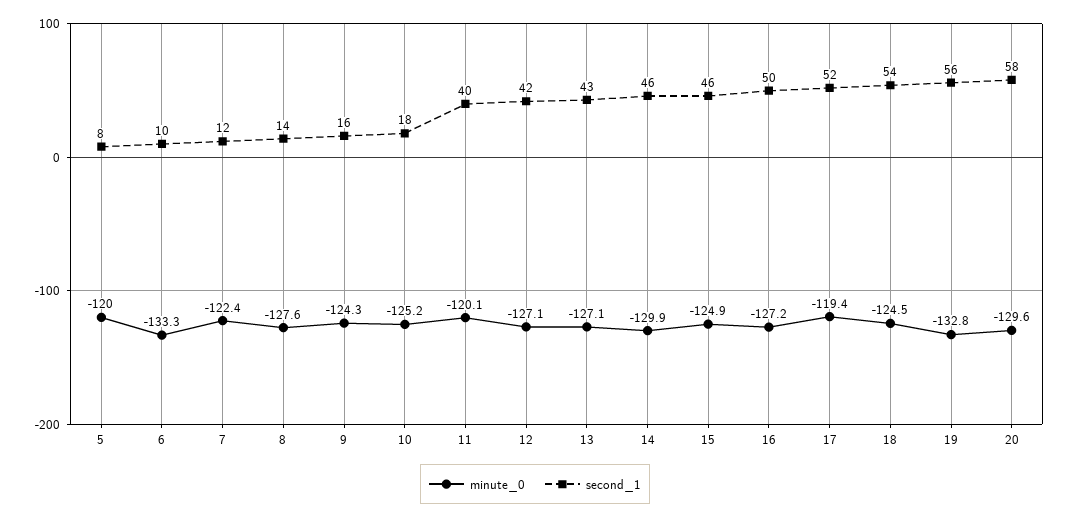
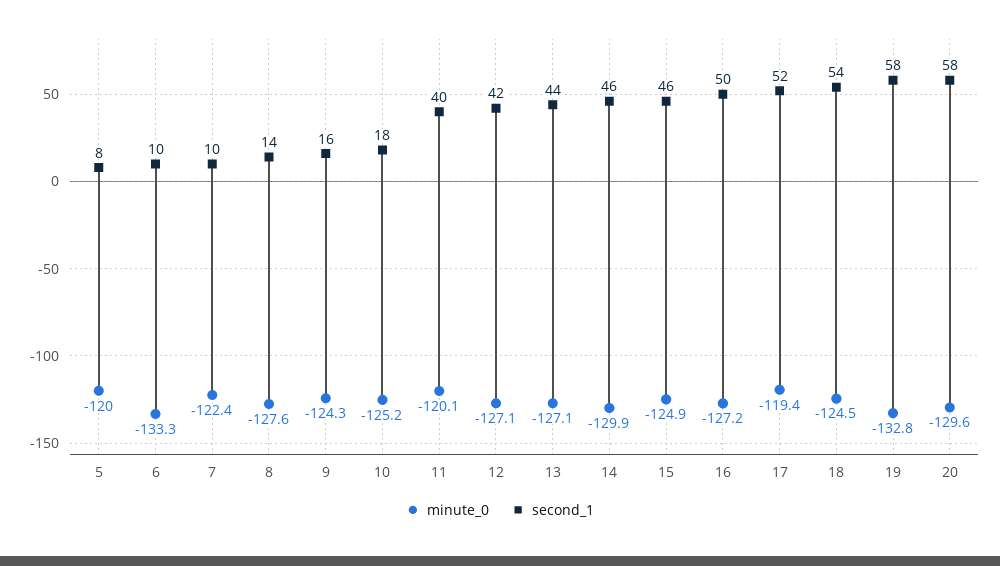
  {
    "minute_0": {
      "5": -120,
      "6": -133.3,
      "7": -122.4,
      "8": -127.6,
      "9": -124.3,
      "10": -125.2,
      "11": -120.1,
      "12": -127.1,
      "13": -127.1,
      "14": -129.9,
      "15": -124.9,
      "16": -127.2,
      "17": -119.4,
      "18": -124.5,
      "19": -132.8,
      "20": -129.6
    },
    "second_1": {
      "5": 8,
      "6": 10,
-     "7": 12,
+     "7": 10,
      "8": 14,
      "9": 16,
      "10": 18,
      "11": 40,
      "12": 42,
-     "13": 43,
+     "13": 44,
      "14": 46,
      "15": 46,
      "16": 50,
      "17": 52,
      "18": 54,
-     "19": 56,
+     "19": 58,
      "20": 58
    }
  }

